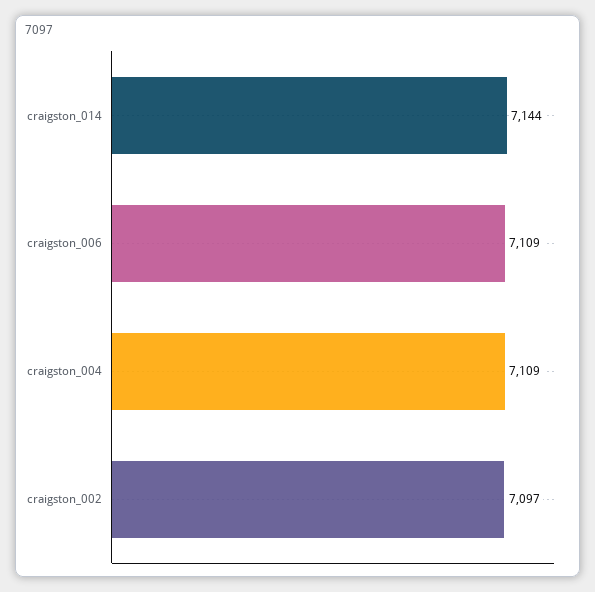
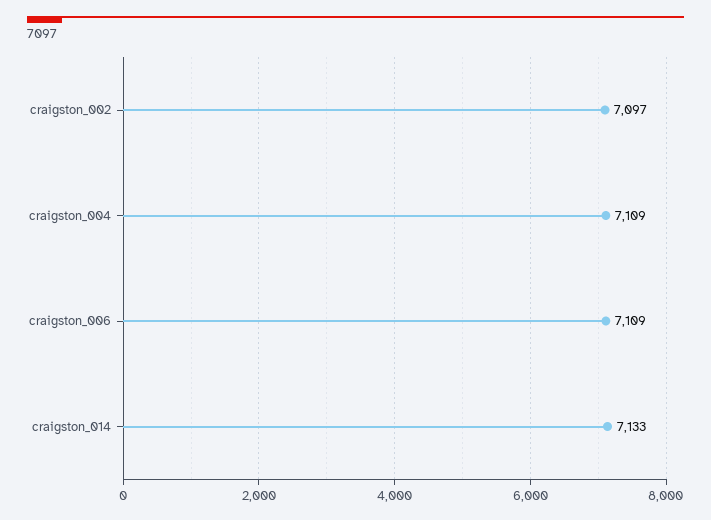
  {
-   "craigston_014": 7144,
+   "craigston_014": 7133,
    "craigston_006": 7109,
    "craigston_004": 7109,
    "craigston_002": 7097
  }

